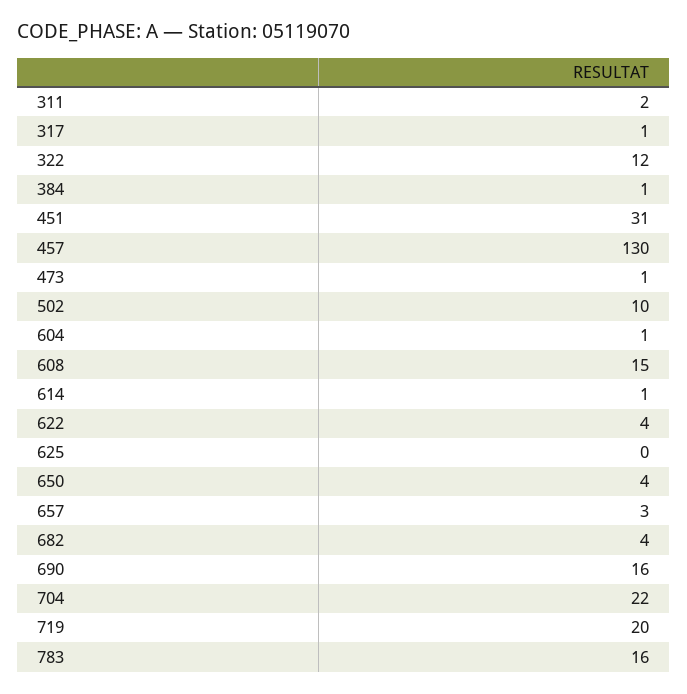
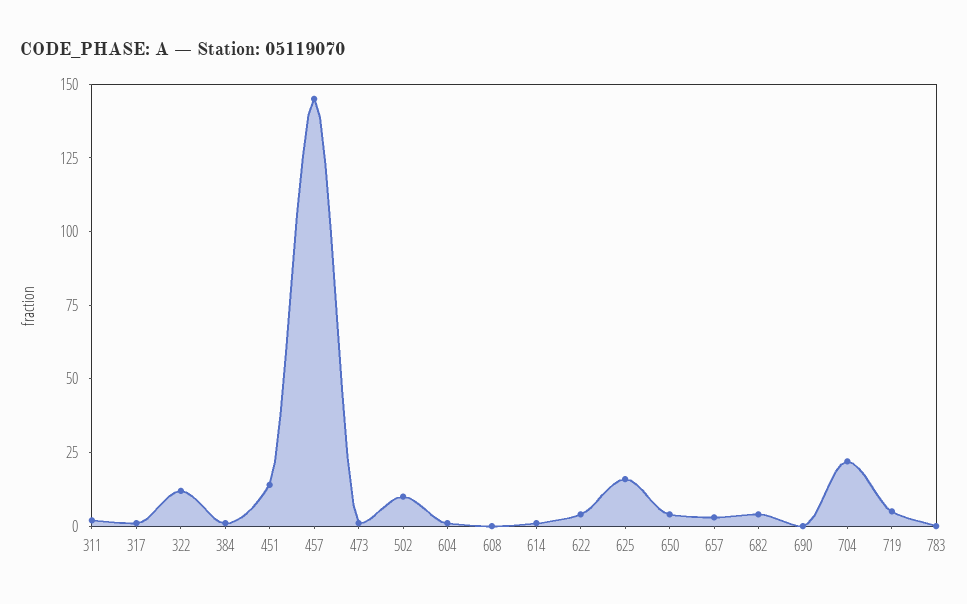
  {
    "311": 2,
    "317": 1,
    "322": 12,
    "384": 1,
-   "451": 31,
+   "451": 15,
-   "457": 130,
+   "457": 145,
    "473": 1,
    "502": 10,
    "604": 1,
-   "608": 15,
+   "608": 0,
    "614": 1,
    "622": 4,
-   "625": 0,
+   "625": 15,
    "650": 4,
    "657": 3,
    "682": 4,
-   "690": 16,
+   "690": 0,
    "704": 22,
-   "719": 20,
+   "719": 5,
-   "783": 16
+   "783": 0
  }

